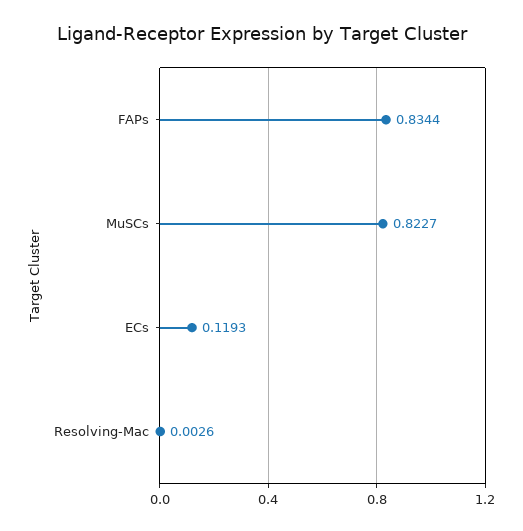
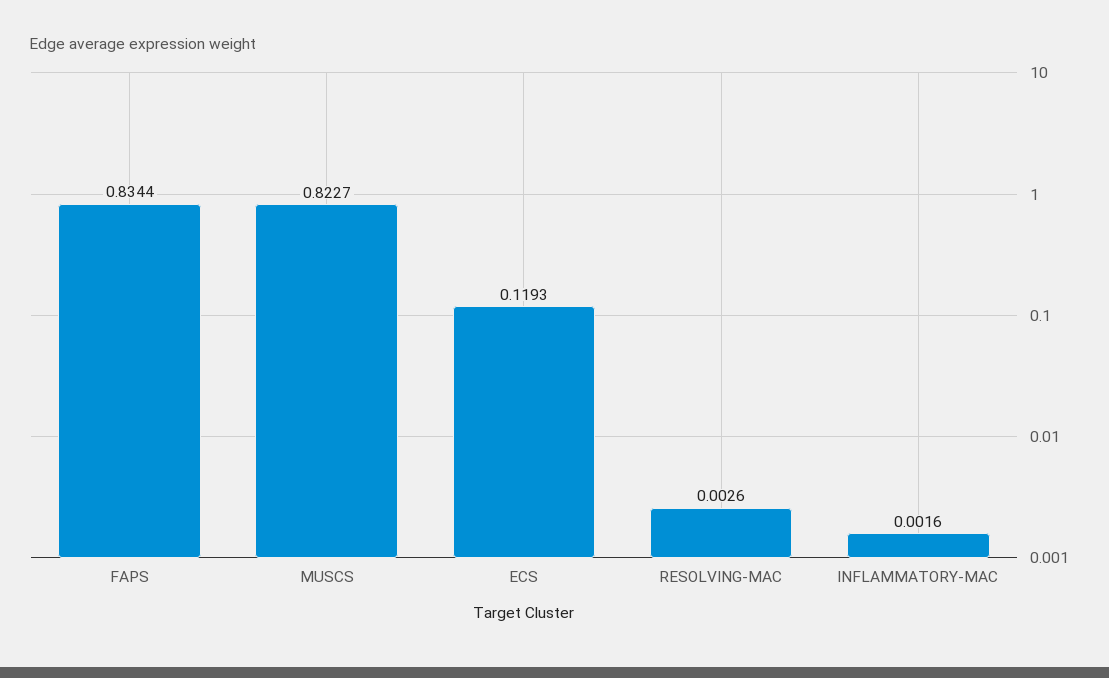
  {
    "FAPs": 0.8344,
    "MuSCs": 0.8227,
    "ECs": 0.1193,
-   "Resolving-Mac": 0.0026
+   "Resolving-Mac": 0.0026,
+   "INFLAMMATORY-MAC": 0.0016
  }

